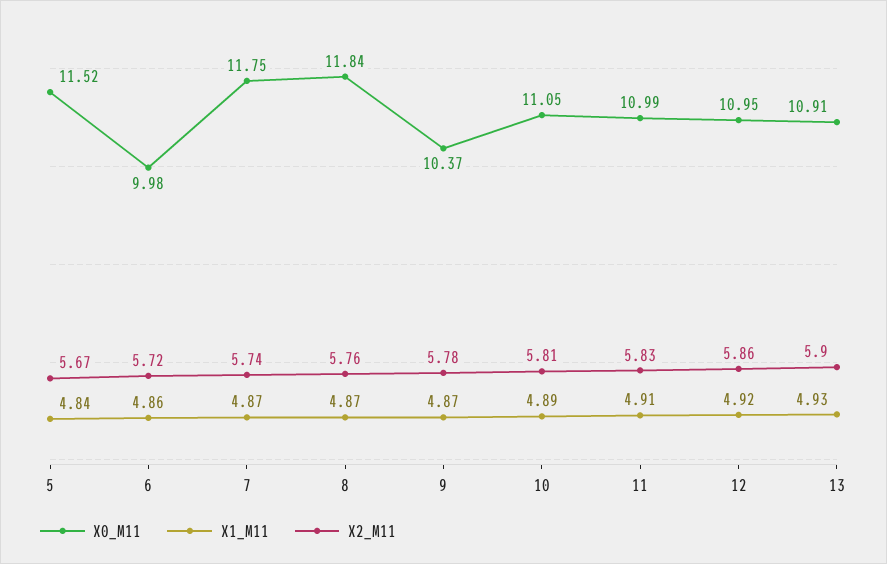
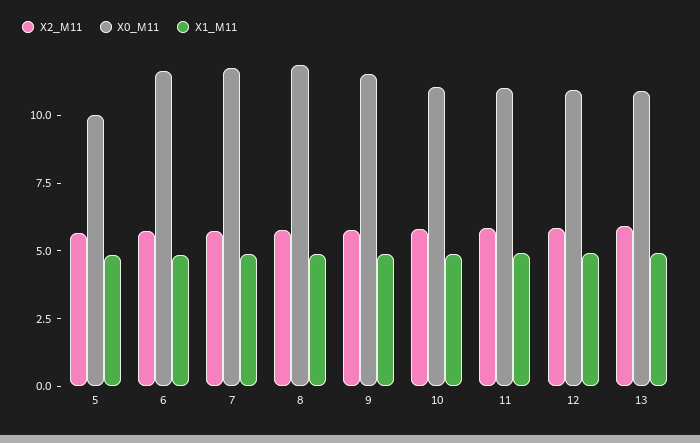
  {
    "X0_M11": {
-     "5": 11.52,
+     "5": 10,
-     "6": 9.98,
+     "6": 11.5,
      "7": 11.75,
      "8": 11.84,
-     "9": 10.37,
+     "9": 11.5,
      "10": 11.05,
      "11": 10.99,
      "12": 10.95,
      "13": 10.91
    },
    "X1_M11": {
      "5": 4.84,
      "6": 4.86,
      "7": 4.87,
      "8": 4.87,
      "9": 4.87,
      "10": 4.89,
      "11": 4.91,
      "12": 4.92,
      "13": 4.93
    },
    "X2_M11": {
      "5": 5.67,
      "6": 5.72,
      "7": 5.74,
      "8": 5.76,
      "9": 5.78,
      "10": 5.81,
      "11": 5.83,
      "12": 5.86,
      "13": 5.9
    }
  }

